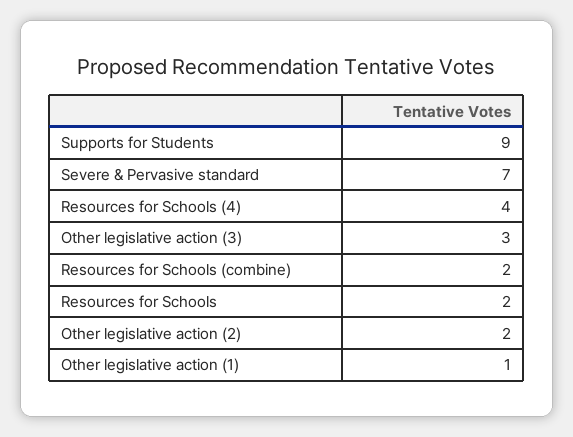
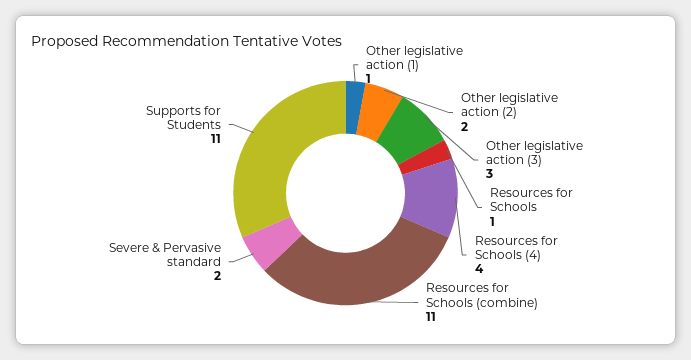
  {
-   "Supports for Students": 9,
+   "Supports for Students": 11,
-   "Severe & Pervasive standard": 7,
+   "Severe & Pervasive standard": 2,
    "Resources for Schools (4)": 4,
    "Other legislative action (3)": 3,
-   "Resources for Schools (combine)": 2,
+   "Resources for Schools (combine)": 11,
-   "Resources for Schools": 2,
+   "Resources for Schools": 1,
    "Other legislative action (2)": 2,
    "Other legislative action (1)": 1
  }

